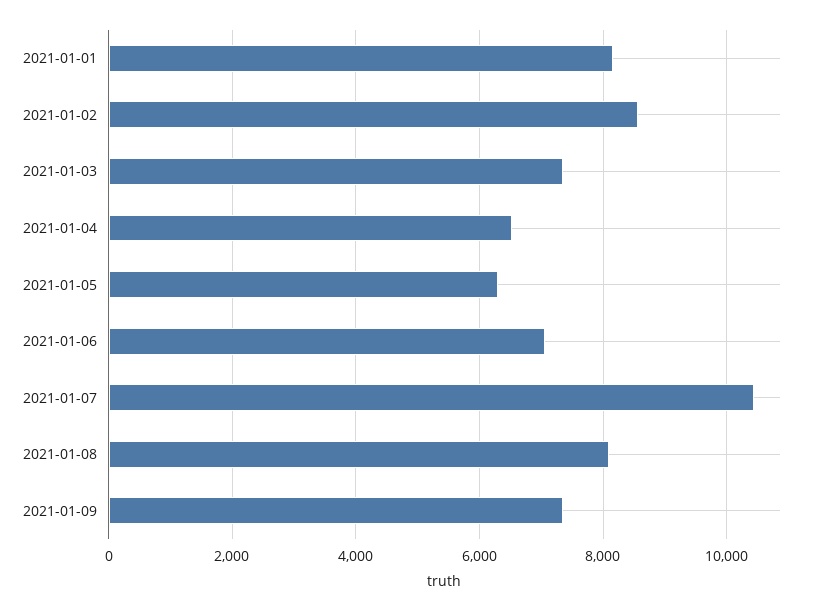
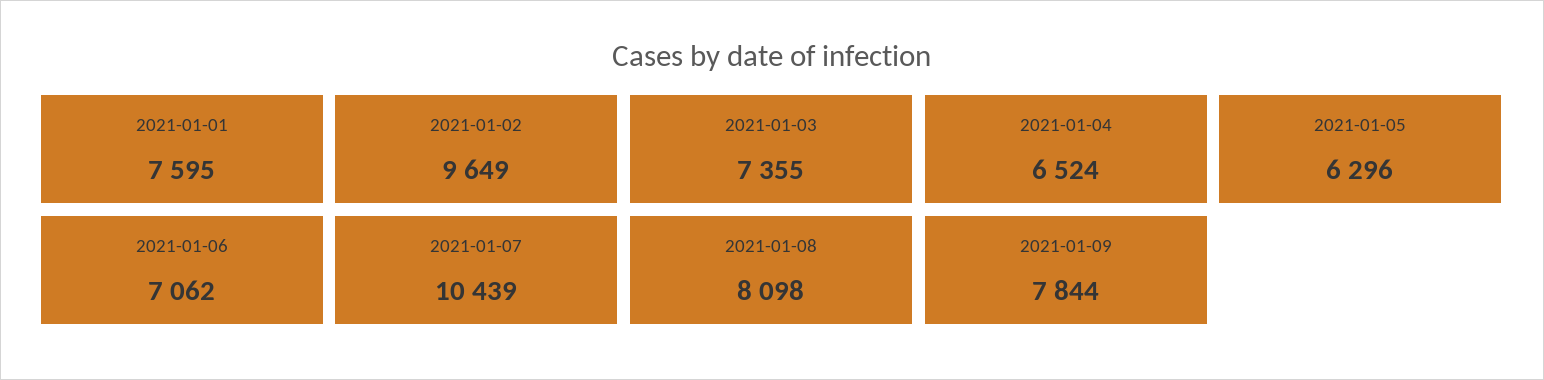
  {
-   "2021-01-01": 8200,
+   "2021-01-01": 7595,
-   "2021-01-02": 8600,
+   "2021-01-02": 9649,
    "2021-01-03": 7355,
    "2021-01-04": 6524,
    "2021-01-05": 6296,
    "2021-01-06": 7062,
    "2021-01-07": 10439,
    "2021-01-08": 8098,
-   "2021-01-09": 7400
+   "2021-01-09": 7844
  }

